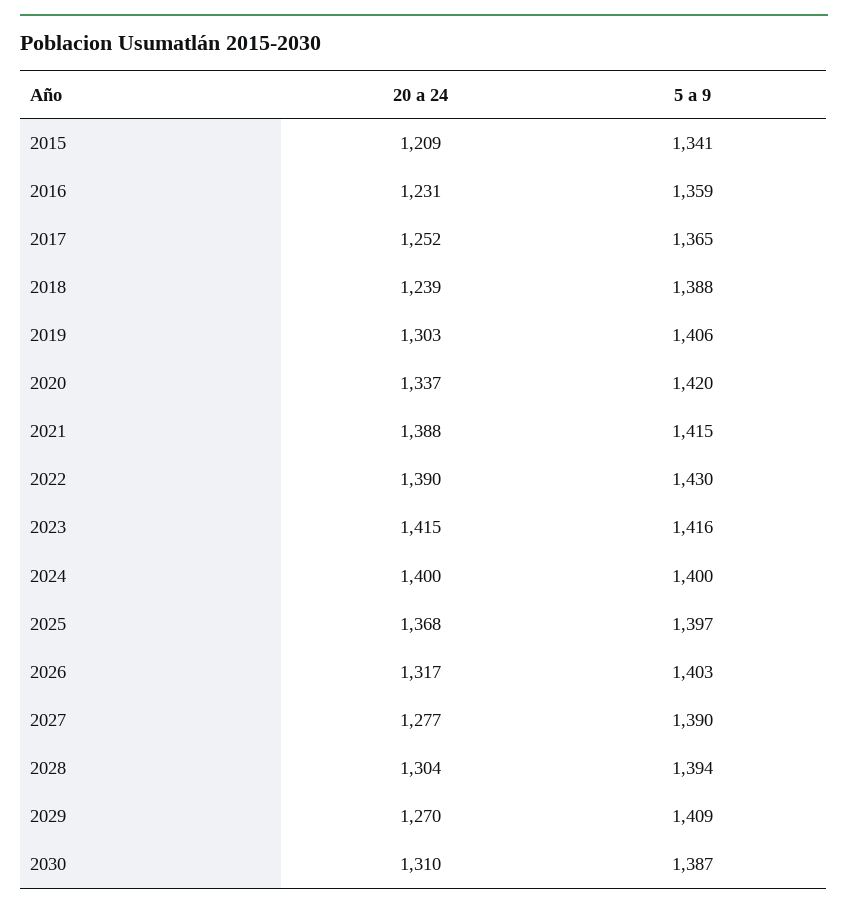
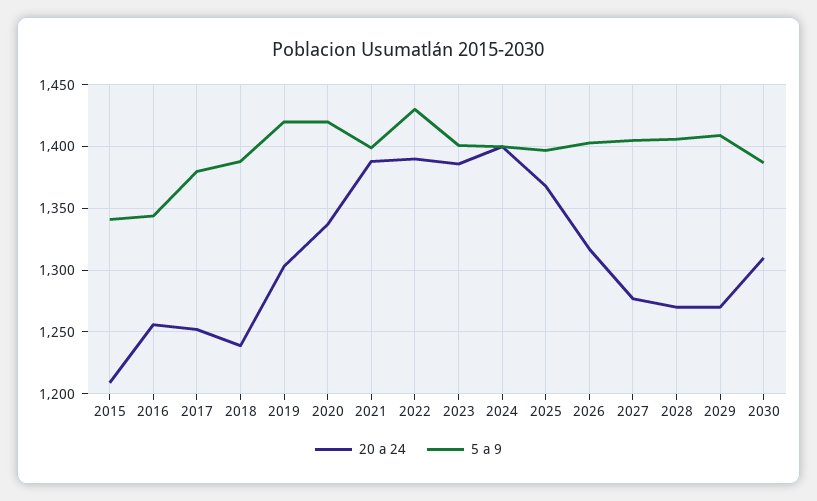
  {
    "20 a 24": {
      "2015": 1209,
-     "2016": 1231,
+     "2016": 1255,
      "2017": 1252,
      "2018": 1239,
      "2019": 1303,
      "2020": 1337,
      "2021": 1388,
      "2022": 1390,
-     "2023": 1415,
+     "2023": 1385,
      "2024": 1400,
      "2025": 1368,
      "2026": 1317,
      "2027": 1277,
-     "2028": 1304,
+     "2028": 1270,
      "2029": 1270,
      "2030": 1310
    },
    "5 a 9": {
      "2015": 1341,
-     "2016": 1359,
+     "2016": 1345,
-     "2017": 1365,
+     "2017": 1380,
      "2018": 1388,
-     "2019": 1406,
+     "2019": 1420,
      "2020": 1420,
-     "2021": 1415,
+     "2021": 1400,
      "2022": 1430,
-     "2023": 1416,
+     "2023": 1400,
      "2024": 1400,
      "2025": 1397,
      "2026": 1403,
-     "2027": 1390,
+     "2027": 1405,
-     "2028": 1394,
+     "2028": 1405,
      "2029": 1409,
      "2030": 1387
    }
  }

